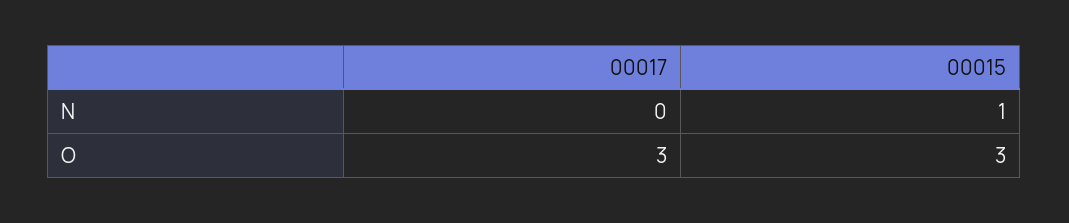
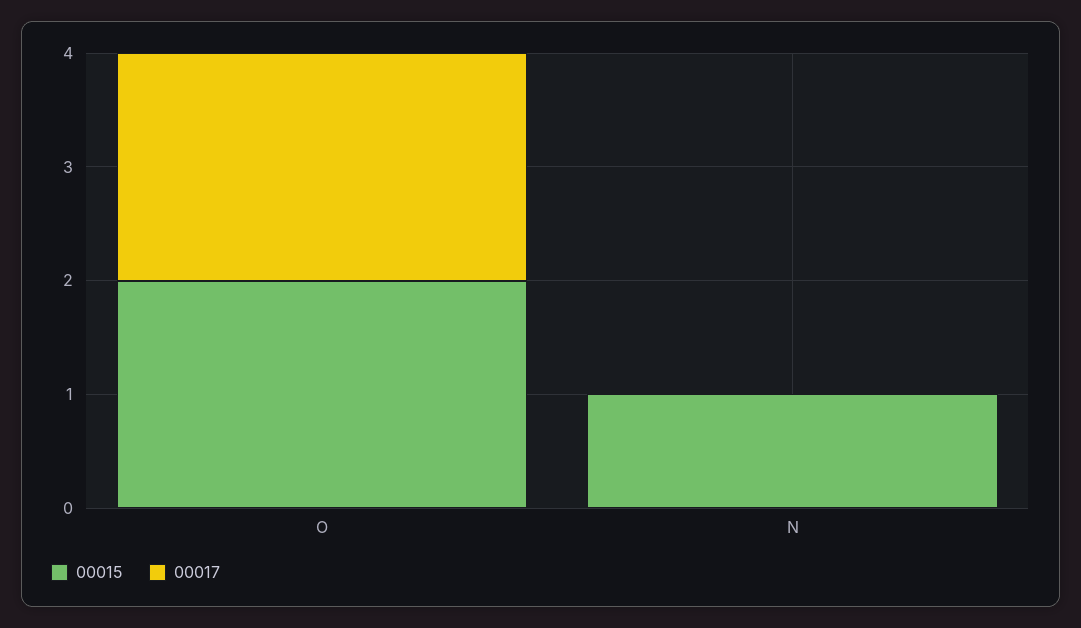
  {
    "00017": {
      "N": 0,
-     "O": 3
+     "O": 2
    },
    "00015": {
      "N": 1,
-     "O": 3
+     "O": 2
    }
  }

